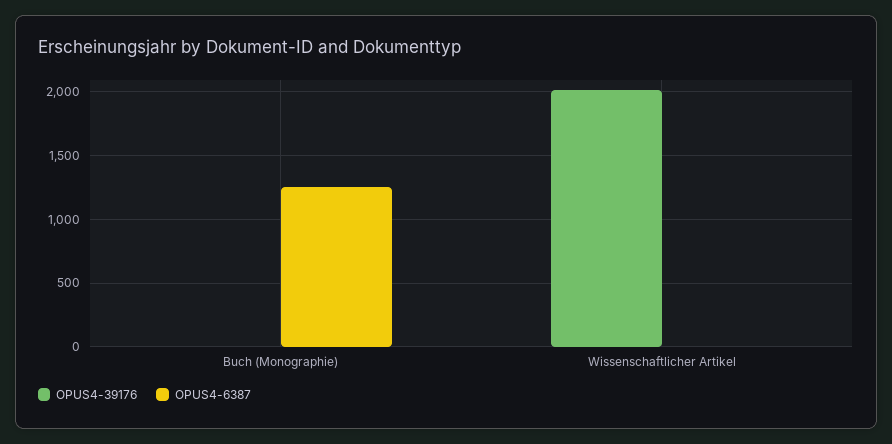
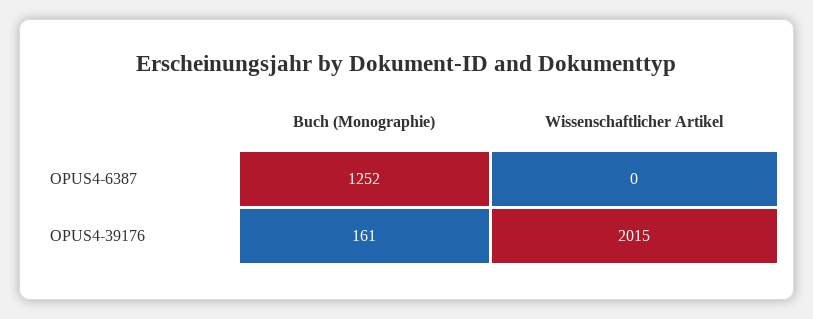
  {
    "OPUS4-39176": {
-     "Buch (Monographie)": 0,
+     "Buch (Monographie)": 161,
      "Wissenschaftlicher Artikel": 2015
    },
    "OPUS4-6387": {
      "Buch (Monographie)": 1252,
      "Wissenschaftlicher Artikel": 0
    }
  }

